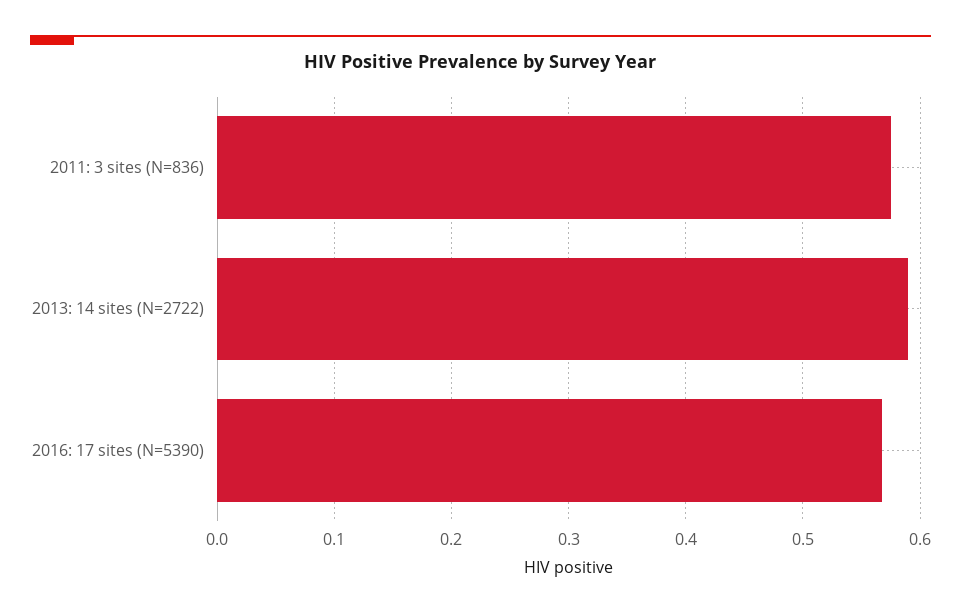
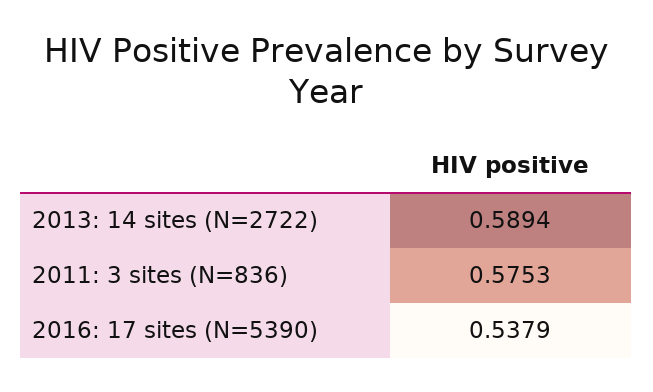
  {
    "2011: 3 sites (N=836)": 0.5753,
    "2013: 14 sites (N=2722)": 0.5894,
-   "2016: 17 sites (N=5390)": 0.57
+   "2016: 17 sites (N=5390)": 0.5379
  }

